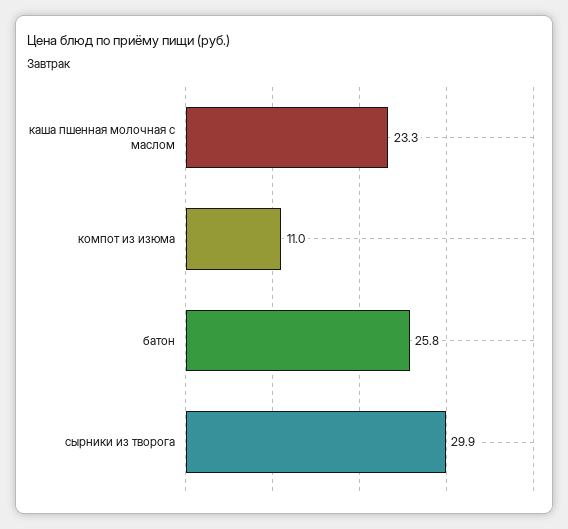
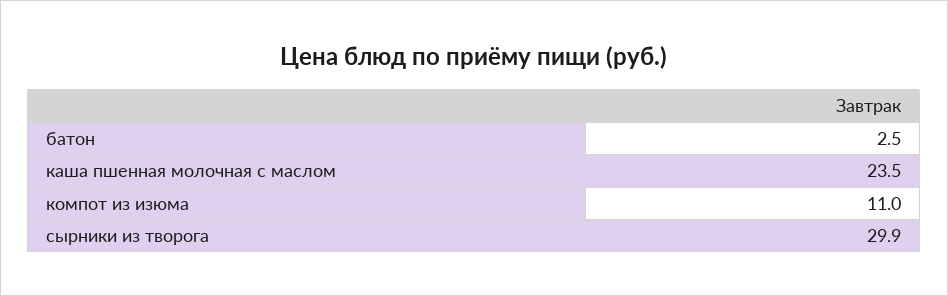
  {
-   "каша пшенная молочная с маслом": 23.3,
+   "каша пшенная молочная с маслом": 23.5,
    "компот из изюма": 11,
-   "батон": 25.8,
+   "батон": 2.5,
    "сырники из творога": 29.9
  }

